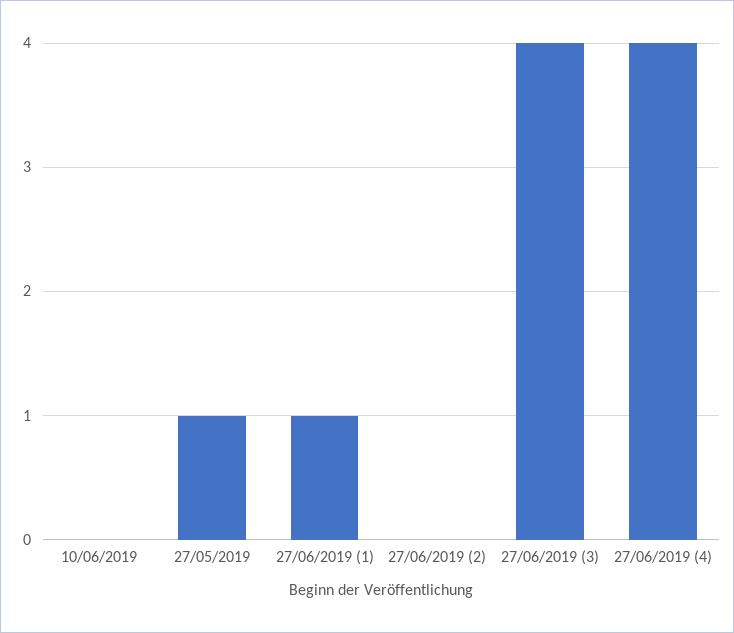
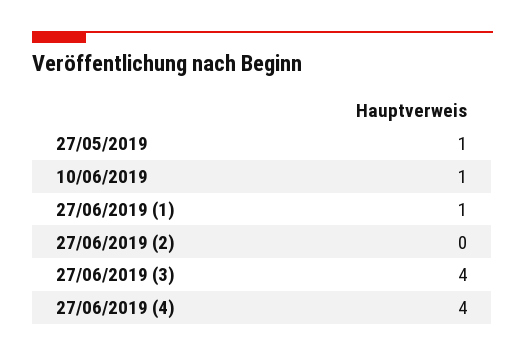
  {
-   "10/06/2019": 0,
+   "10/06/2019": 1,
    "27/05/2019": 1,
    "27/06/2019 (1)": 1,
    "27/06/2019 (2)": 0,
    "27/06/2019 (3)": 4,
    "27/06/2019 (4)": 4
  }

